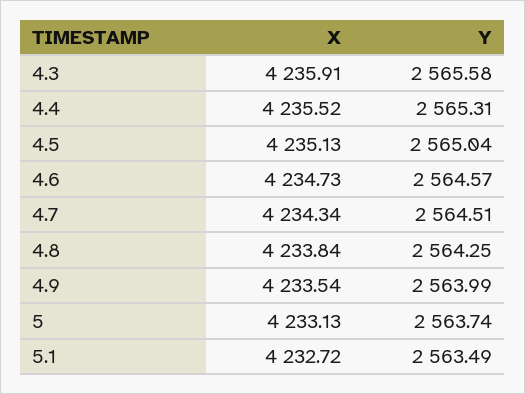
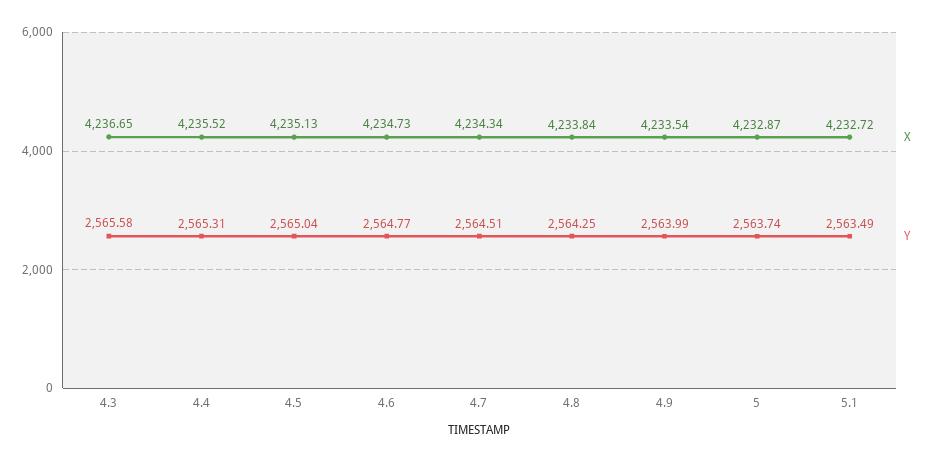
  {
    "X": {
-     "4.3": 4235.91,
+     "4.3": 4236.65,
      "4.4": 4235.52,
      "4.5": 4235.13,
      "4.6": 4234.73,
      "4.7": 4234.34,
      "4.8": 4233.84,
      "4.9": 4233.54,
-     "5": 4233.13,
+     "5": 4232.87,
      "5.1": 4232.72
    },
    "Y": {
      "4.3": 2565.58,
      "4.4": 2565.31,
      "4.5": 2565.04,
-     "4.6": 2564.57,
+     "4.6": 2564.77,
      "4.7": 2564.51,
      "4.8": 2564.25,
      "4.9": 2563.99,
      "5": 2563.74,
      "5.1": 2563.49
    }
  }

